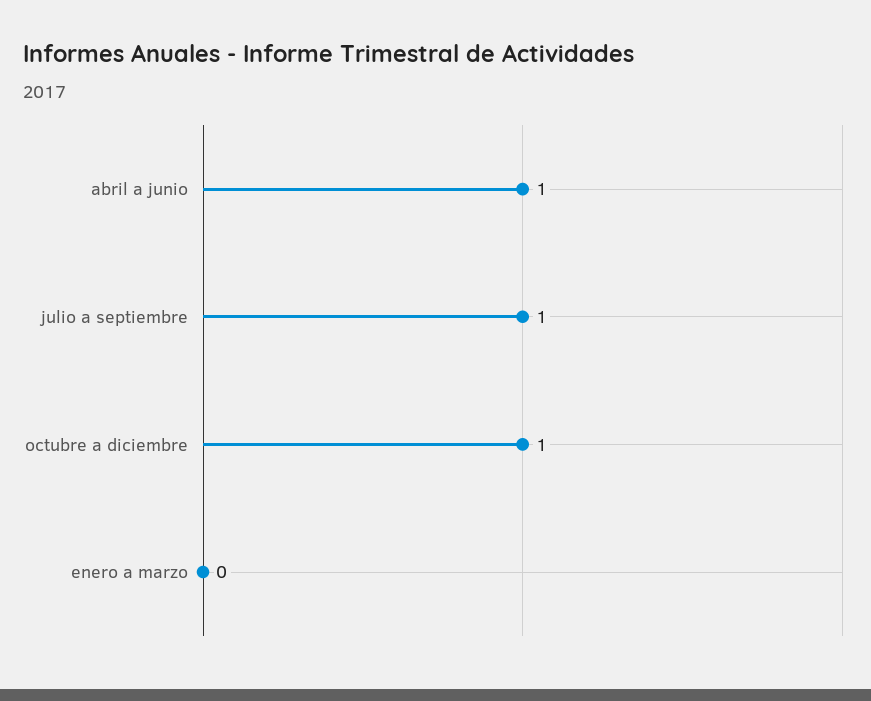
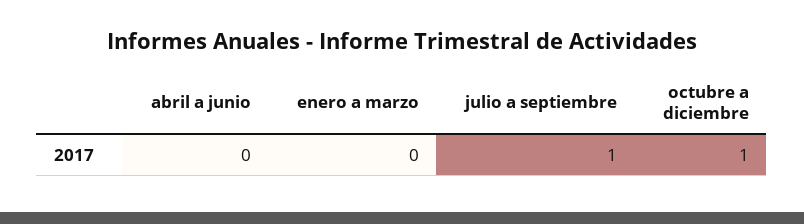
  {
-   "abril a junio": 1,
+   "abril a junio": 0,
    "julio a septiembre": 1,
    "octubre a diciembre": 1,
    "enero a marzo": 0
  }

